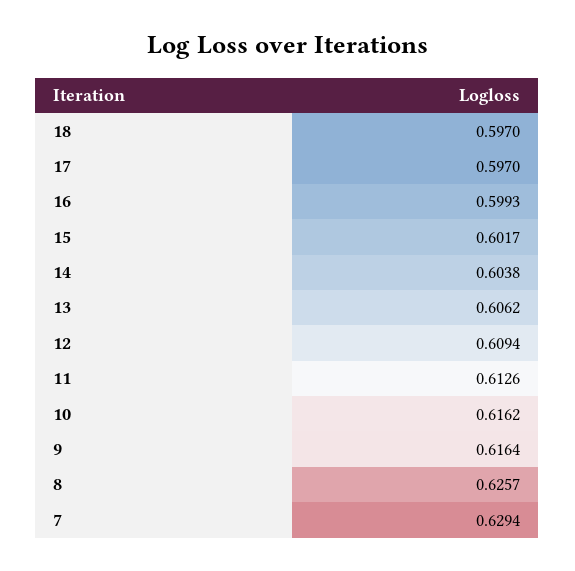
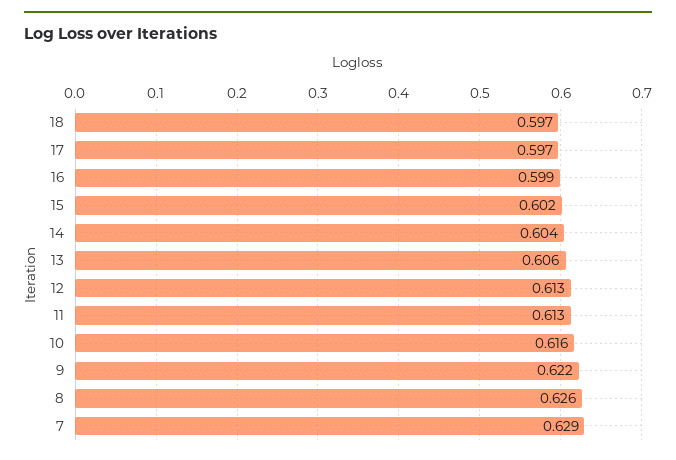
  {
    "18": 0.597,
    "17": 0.597,
    "16": 0.5993,
    "15": 0.6017,
    "14": 0.6038,
    "13": 0.6062,
-   "12": 0.6094,
+   "12": 0.613,
    "11": 0.6126,
    "10": 0.6162,
-   "9": 0.6164,
+   "9": 0.622,
    "8": 0.6257,
    "7": 0.6294
  }

